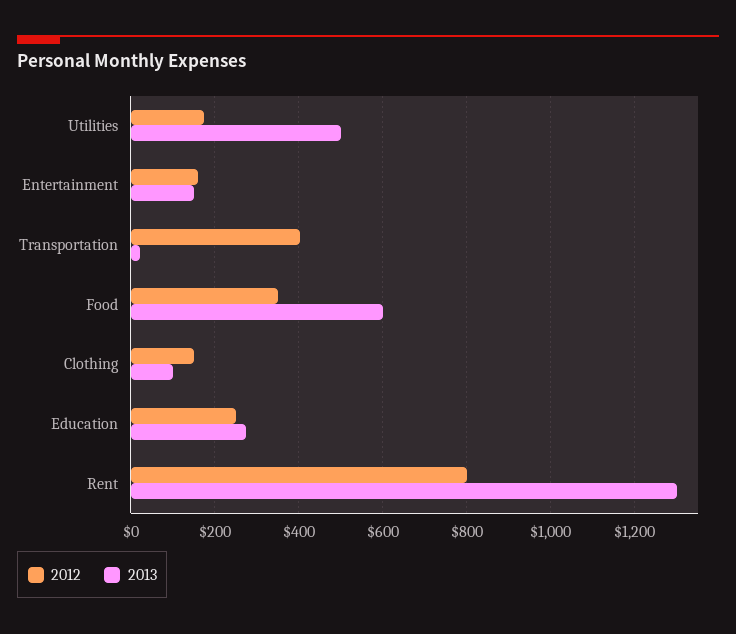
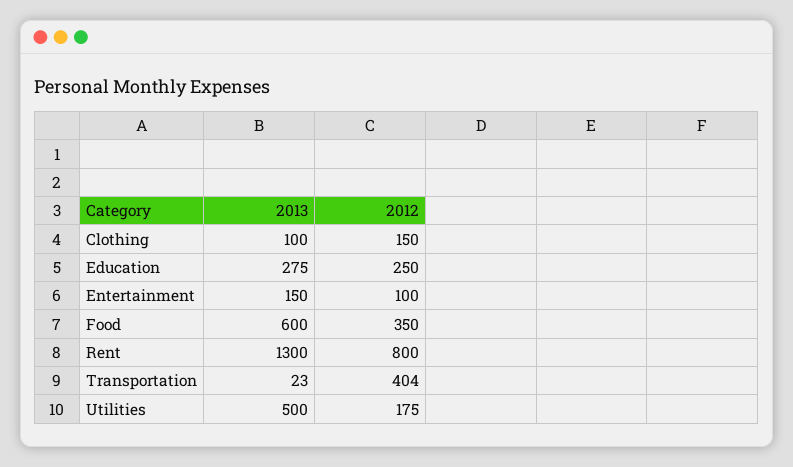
  {
    "2012": {
      "Utilities": 175,
-     "Entertainment": 160,
+     "Entertainment": 100,
      "Transportation": 404,
      "Food": 350,
      "Clothing": 150,
      "Education": 250,
      "Rent": 800
    },
    "2013": {
      "Utilities": 500,
      "Entertainment": 150,
      "Transportation": 23,
      "Food": 600,
      "Clothing": 100,
      "Education": 275,
      "Rent": 1300
    }
  }

